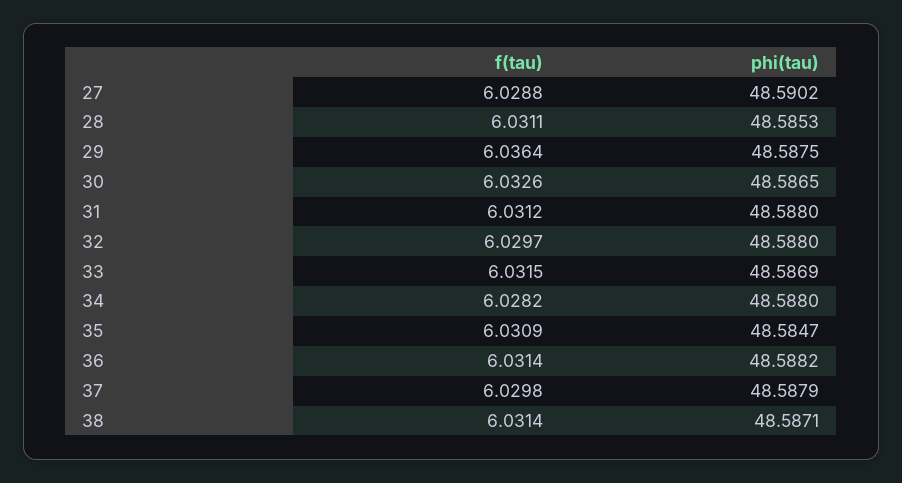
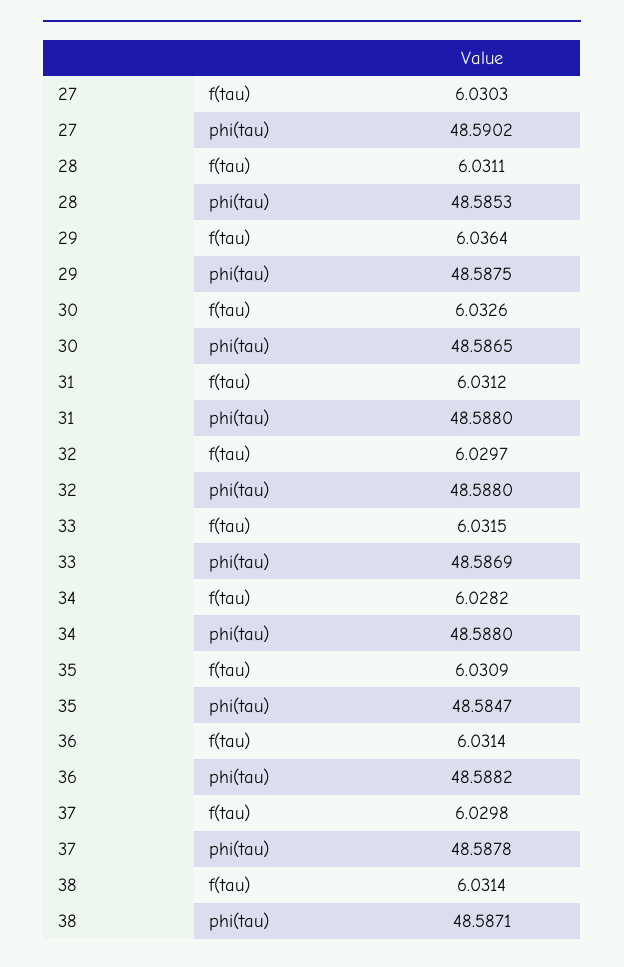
  {
    "f(tau)": {
-     "27": 6.0288,
+     "27": 6.0303,
      "28": 6.0311,
      "29": 6.0364,
      "30": 6.0326,
      "31": 6.0312,
      "32": 6.0297,
      "33": 6.0315,
      "34": 6.0282,
      "35": 6.0309,
      "36": 6.0314,
      "37": 6.0298,
      "38": 6.0314
    },
    "phi(tau)": {
      "27": 48.5902,
      "28": 48.5853,
      "29": 48.5875,
      "30": 48.5865,
      "31": 48.588,
      "32": 48.588,
      "33": 48.5869,
      "34": 48.588,
      "35": 48.5847,
      "36": 48.5882,
-     "37": 48.5879,
+     "37": 48.5878,
      "38": 48.5871
    }
  }

